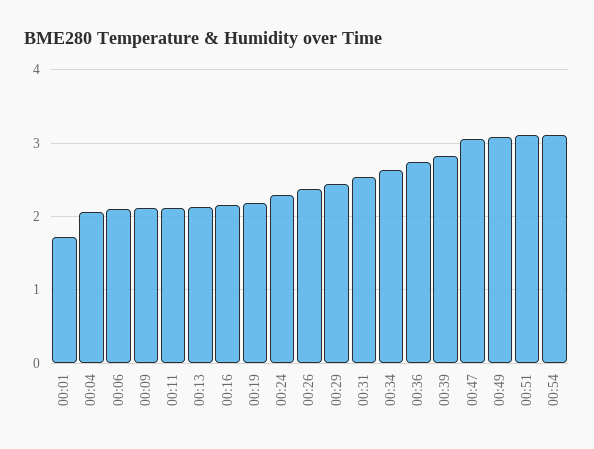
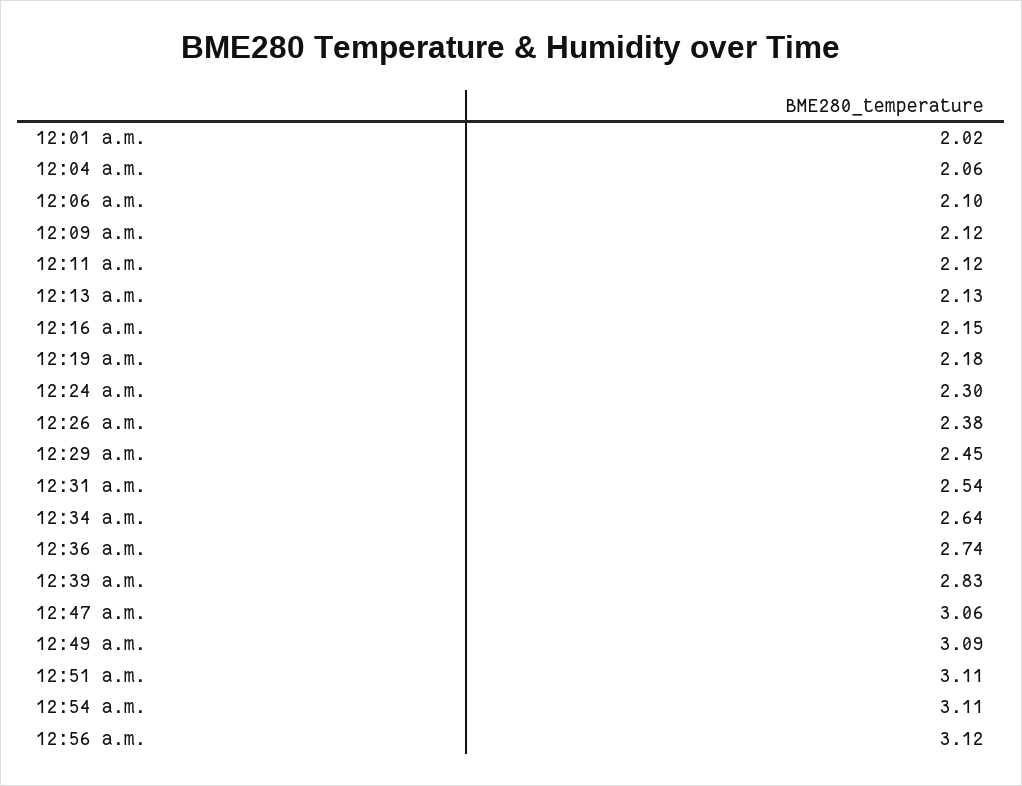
  {
-   "00:01": 1.7,
+   "00:01": 2.02,
    "00:04": 2.06,
    "00:06": 2.1,
    "00:09": 2.12,
    "00:11": 2.12,
    "00:13": 2.13,
    "00:16": 2.15,
    "00:19": 2.18,
    "00:24": 2.3,
    "00:26": 2.38,
    "00:29": 2.45,
    "00:31": 2.54,
    "00:34": 2.64,
    "00:36": 2.74,
    "00:39": 2.83,
    "00:47": 3.06,
    "00:49": 3.09,
    "00:51": 3.11,
-   "00:54": 3.11
+   "00:54": 3.11,
+   "12:56 a.m.": 3.12
  }

